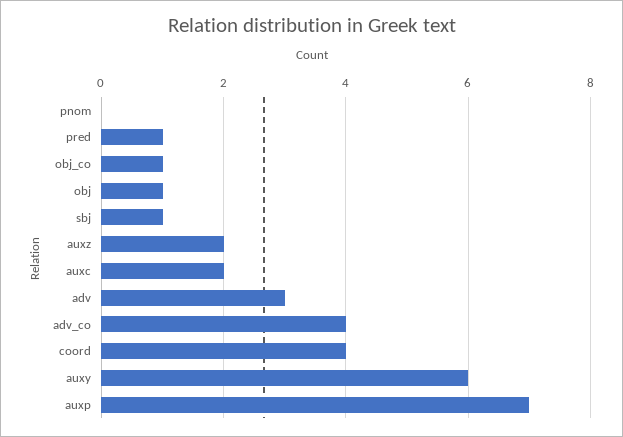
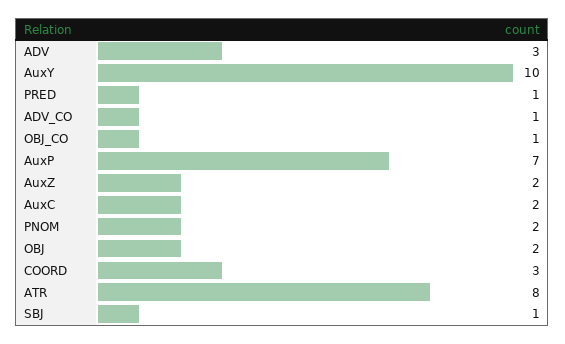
  {
-   "pnom": 0,
+   "pnom": 2,
    "pred": 1,
    "obj_co": 1,
-   "obj": 1,
+   "obj": 2,
    "sbj": 1,
    "auxz": 2,
    "auxc": 2,
    "adv": 3,
-   "adv_co": 4,
+   "adv_co": 1,
-   "coord": 4,
+   "coord": 3,
-   "auxy": 6,
+   "auxy": 10,
-   "auxp": 7
+   "auxp": 7,
+   "ATR": 8
  }

